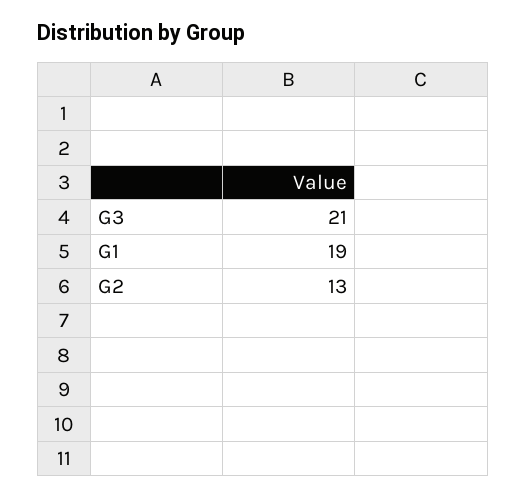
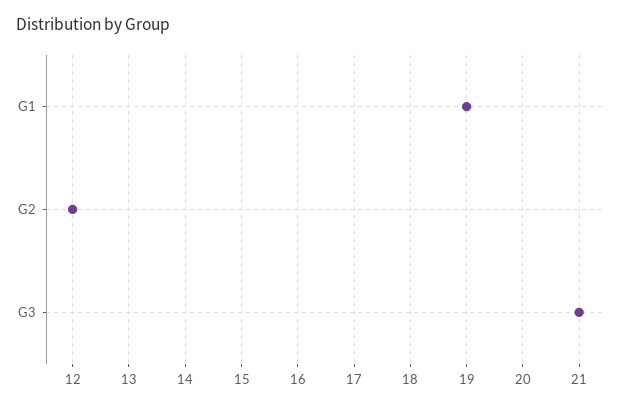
  {
    "G3": 21,
    "G1": 19,
-   "G2": 13
+   "G2": 12
  }

